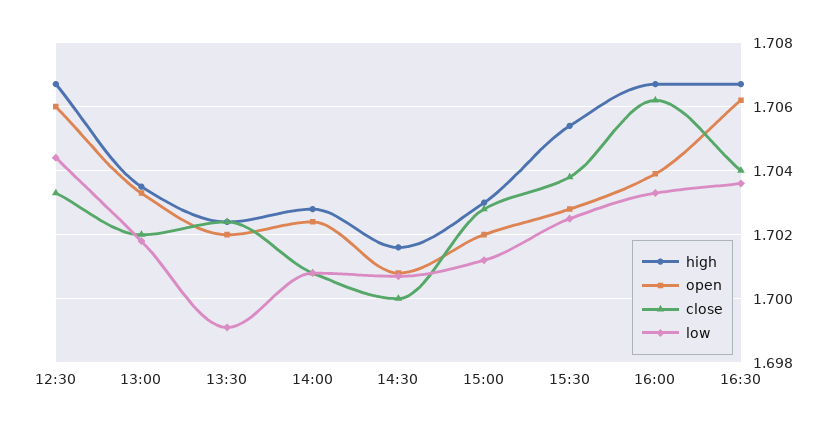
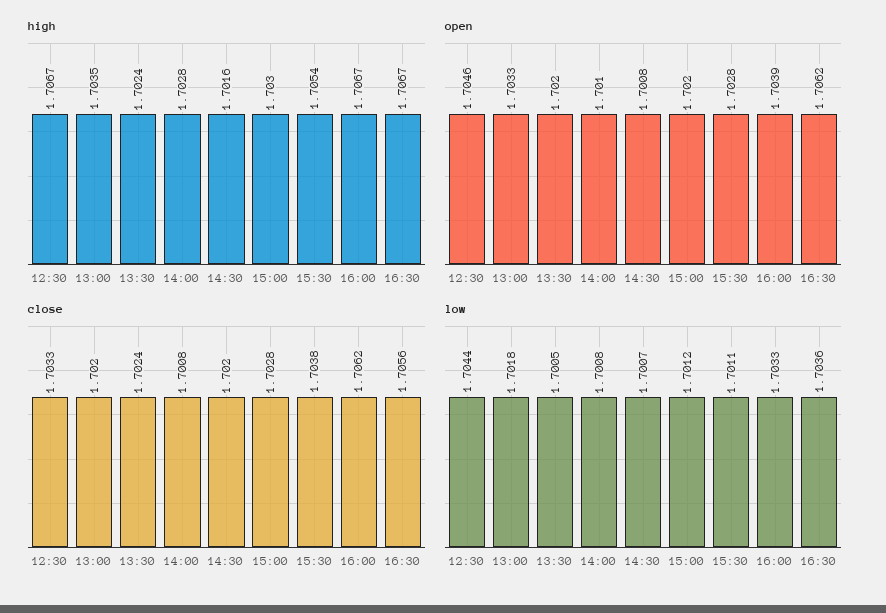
  {
    "high": {
      "12:30": 1.7067,
      "13:00": 1.7035,
      "13:30": 1.7024,
      "14:00": 1.7028,
      "14:30": 1.7016,
      "15:00": 1.703,
      "15:30": 1.7054,
      "16:00": 1.7067,
      "16:30": 1.7067
    },
    "open": {
-     "12:30": 1.706,
+     "12:30": 1.7046,
      "13:00": 1.7033,
      "13:30": 1.702,
-     "14:00": 1.7025,
+     "14:00": 1.701,
      "14:30": 1.7008,
      "15:00": 1.702,
      "15:30": 1.7028,
      "16:00": 1.7039,
      "16:30": 1.7062
    },
    "close": {
      "12:30": 1.7033,
      "13:00": 1.702,
      "13:30": 1.7024,
      "14:00": 1.7008,
-     "14:30": 1.7,
+     "14:30": 1.702,
      "15:00": 1.7028,
      "15:30": 1.7038,
      "16:00": 1.7062,
-     "16:30": 1.704
+     "16:30": 1.7056
    },
    "low": {
      "12:30": 1.7044,
      "13:00": 1.7018,
-     "13:30": 1.699,
+     "13:30": 1.7005,
      "14:00": 1.7008,
      "14:30": 1.7007,
      "15:00": 1.7012,
-     "15:30": 1.7025,
+     "15:30": 1.7011,
      "16:00": 1.7033,
      "16:30": 1.7036
    }
  }

